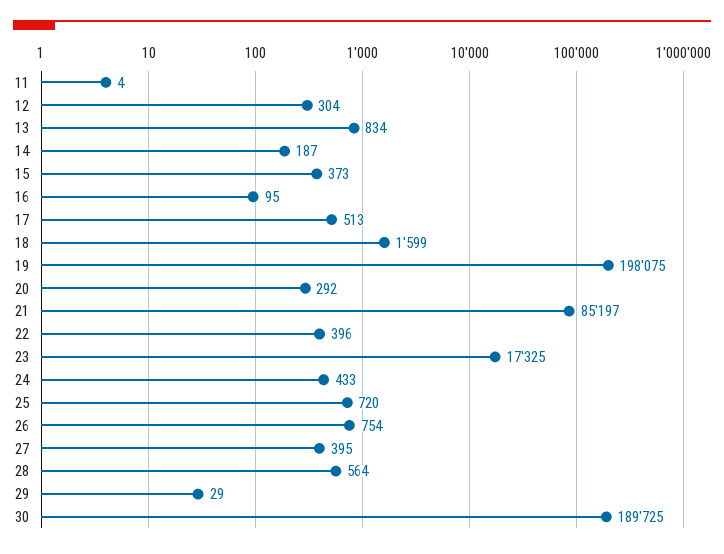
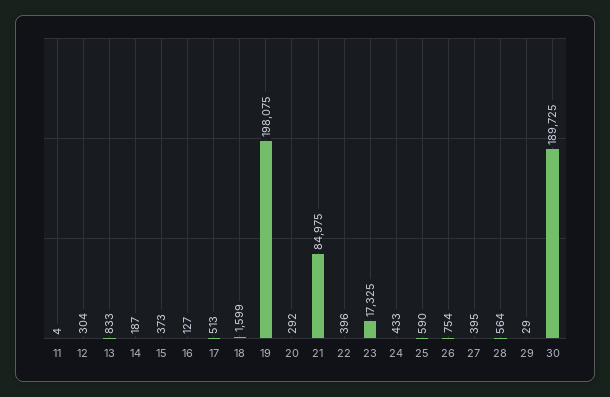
  {
    "11": 4,
    "12": 304,
-   "13": 834,
+   "13": 833,
    "14": 187,
    "15": 373,
-   "16": 95,
+   "16": 127,
    "17": 513,
    "18": 1599,
    "19": 198075,
    "20": 292,
-   "21": 85197,
+   "21": 84975,
    "22": 396,
    "23": 17325,
    "24": 433,
-   "25": 720,
+   "25": 590,
    "26": 754,
    "27": 395,
    "28": 564,
    "29": 29,
    "30": 189725
  }

